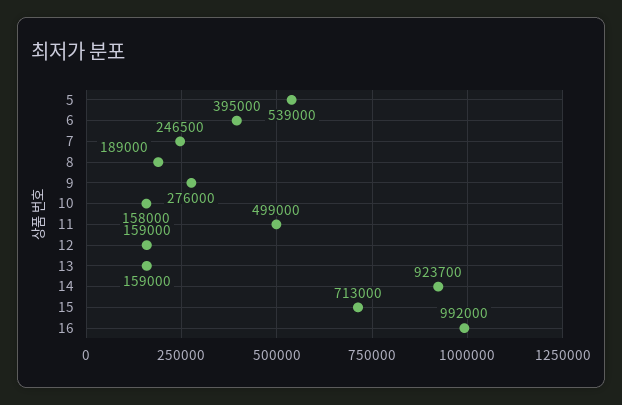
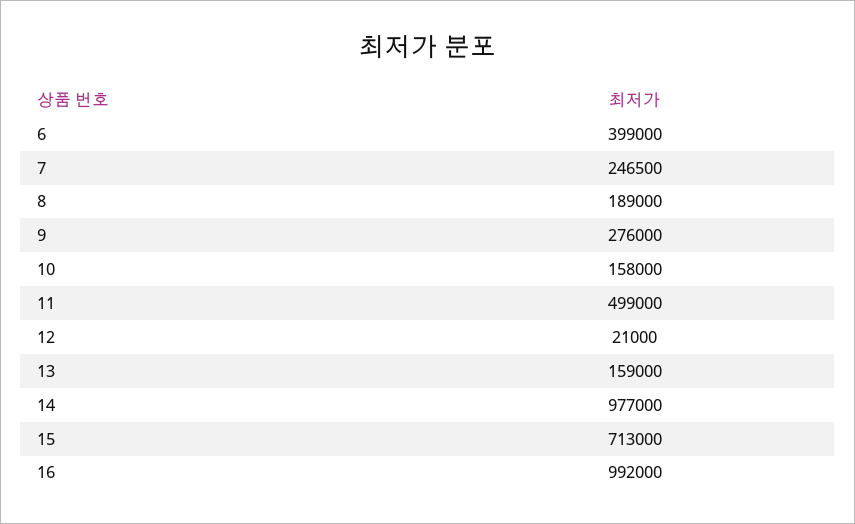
  {
-   "5": 539000,
-   "6": 395000,
+   "6": 399000,
    "7": 246500,
    "8": 189000,
    "9": 276000,
    "10": 158000,
    "11": 499000,
-   "12": 159000,
+   "12": 21000,
    "13": 159000,
-   "14": 923700,
+   "14": 977000,
    "15": 713000,
    "16": 992000
  }

